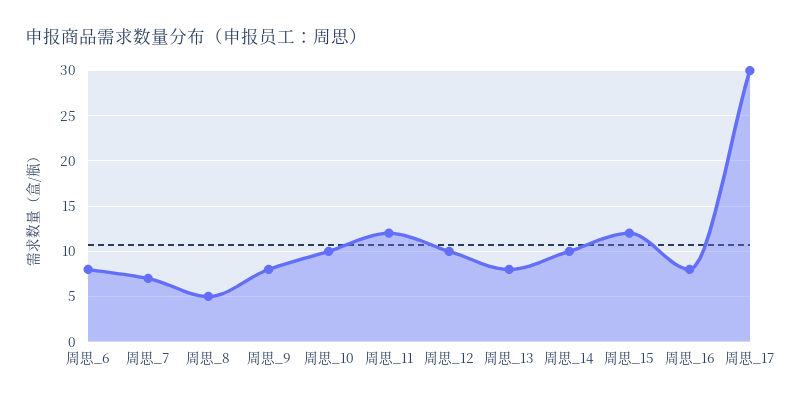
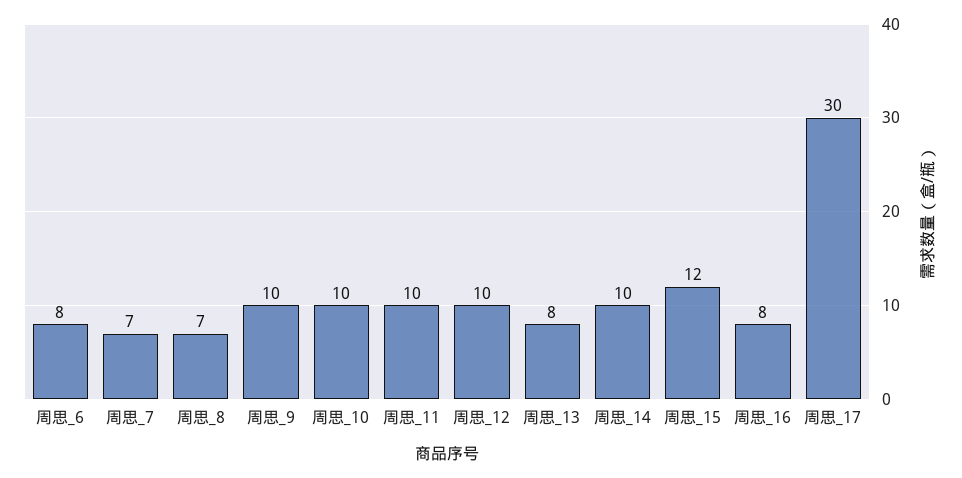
  {
    "周思_6": 8,
    "周思_7": 7,
-   "周思_8": 5,
+   "周思_8": 7,
-   "周思_9": 8,
+   "周思_9": 10,
    "周思_10": 10,
-   "周思_11": 12,
+   "周思_11": 10,
    "周思_12": 10,
    "周思_13": 8,
    "周思_14": 10,
    "周思_15": 12,
    "周思_16": 8,
    "周思_17": 30
  }

